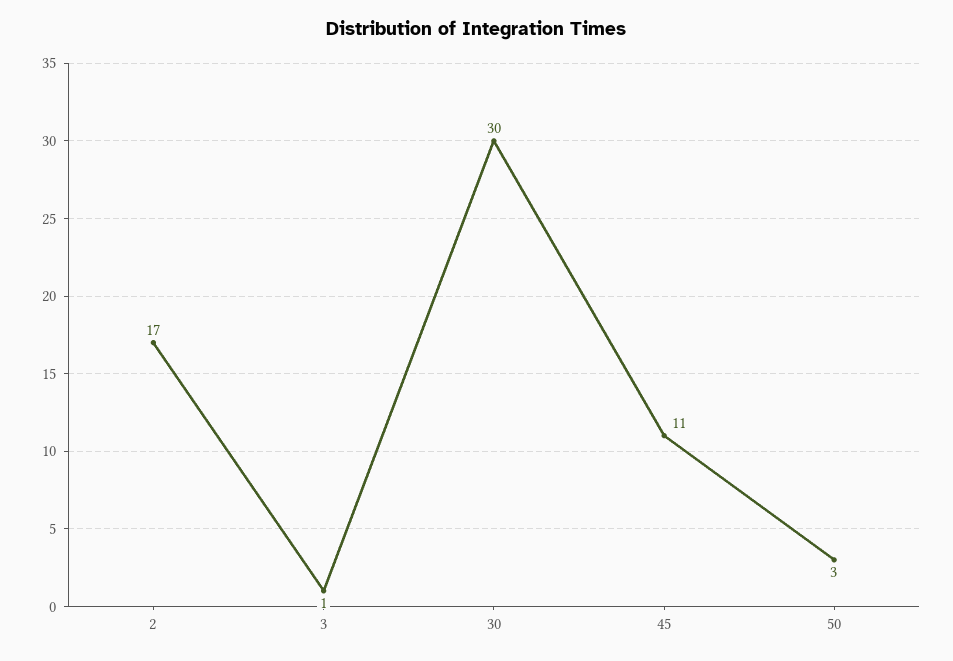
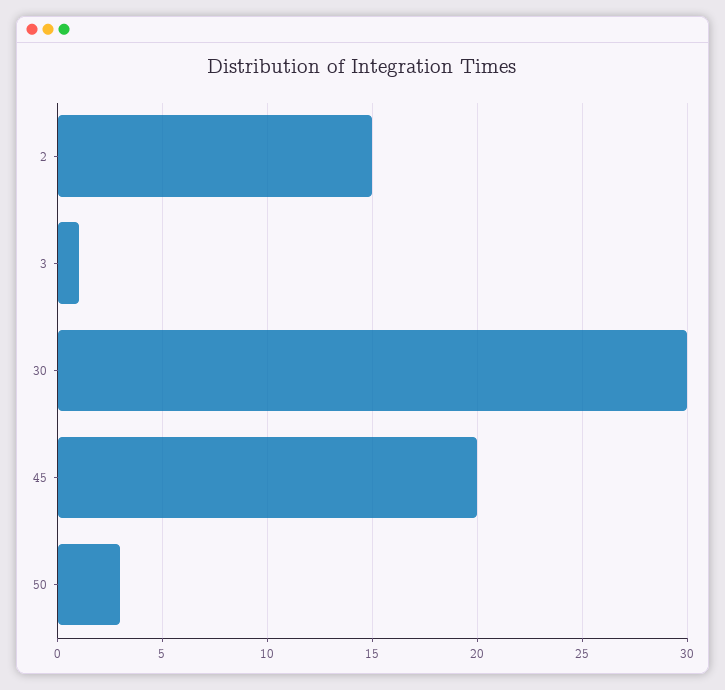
  {
-   "2": 17,
+   "2": 15,
    "3": 1,
    "30": 30,
-   "45": 11,
+   "45": 20,
    "50": 3
  }

